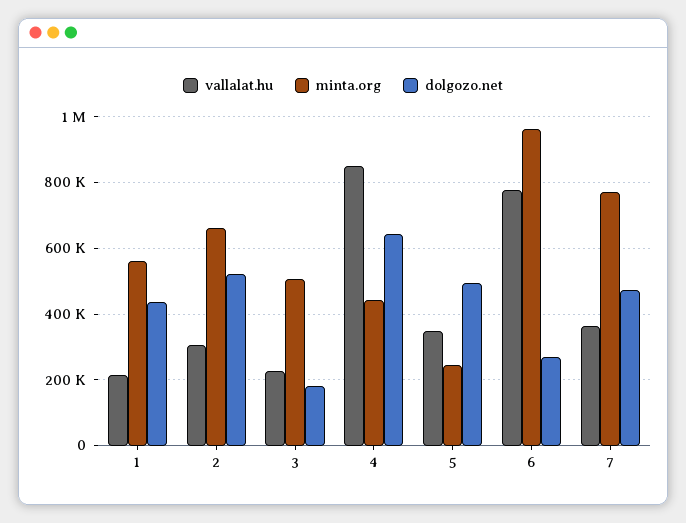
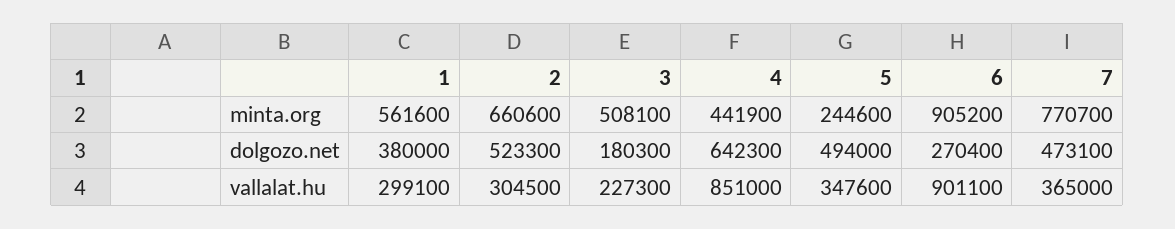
  {
    "vallalat.hu": {
-     "1": 220000,
+     "1": 299100,
      "2": 304500,
      "3": 227300,
      "4": 851000,
      "5": 347600,
-     "6": 780000,
+     "6": 901100,
      "7": 365000
    },
    "minta.org": {
      "1": 561600,
      "2": 660600,
      "3": 508100,
      "4": 441900,
      "5": 244600,
-     "6": 960000,
+     "6": 905200,
      "7": 770700
    },
    "dolgozo.net": {
-     "1": 440000,
+     "1": 380000,
      "2": 523300,
      "3": 180300,
      "4": 642300,
      "5": 494000,
      "6": 270400,
      "7": 473100
    }
  }

